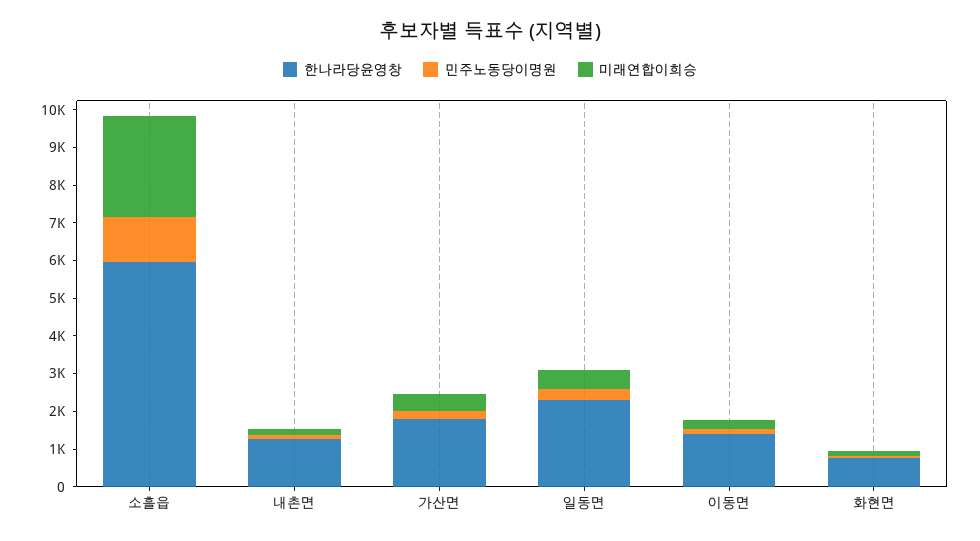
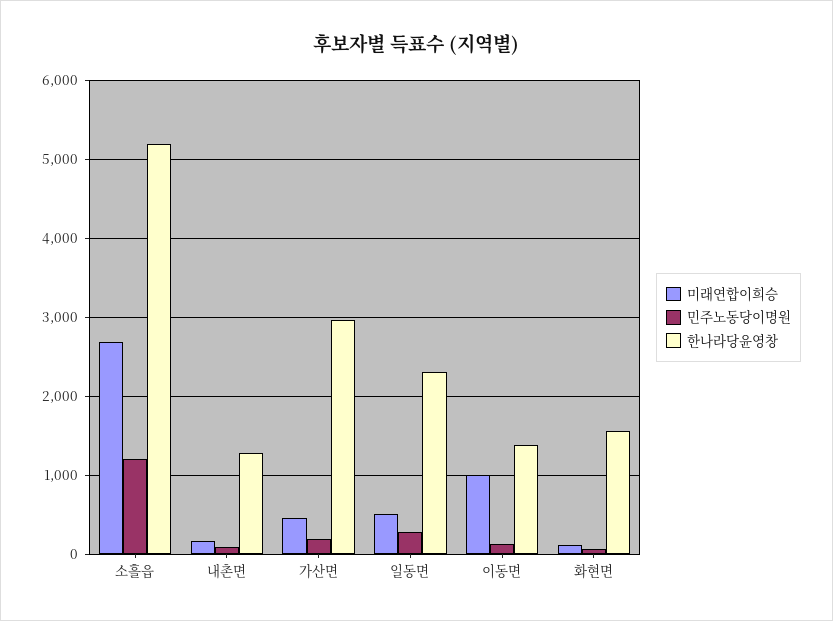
  {
    "한나라당윤영창": {
-     "소흘읍": 6000,
+     "소흘읍": 5200,
      "내촌면": 1300,
-     "가산면": 1750,
+     "가산면": 3000,
      "일동면": 2300,
      "이동면": 1400,
-     "화현면": 750
+     "화현면": 1600
    },
    "민주노동당이명원": {
      "소흘읍": 1200,
      "내촌면": 100,
      "가산면": 200,
      "일동면": 300,
      "이동면": 100,
      "화현면": 100
    },
    "미래연합이희승": {
      "소흘읍": 2700,
      "내촌면": 200,
      "가산면": 500,
      "일동면": 500,
-     "이동면": 250,
+     "이동면": 1000,
      "화현면": 100
    }
  }

